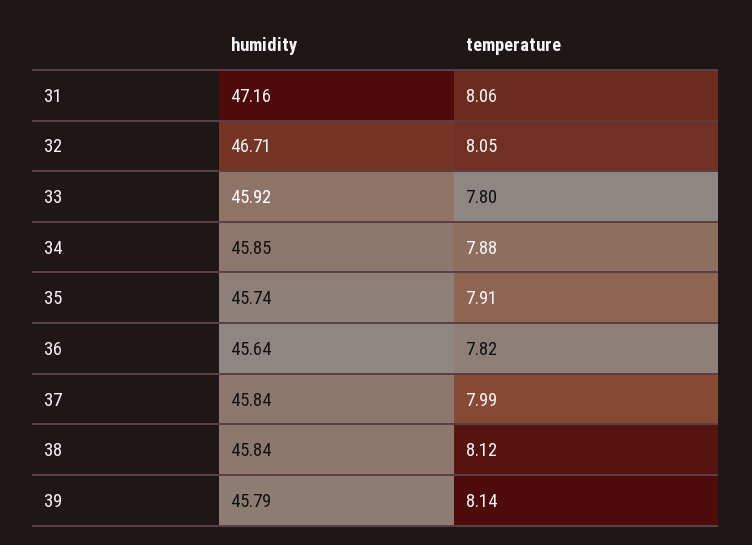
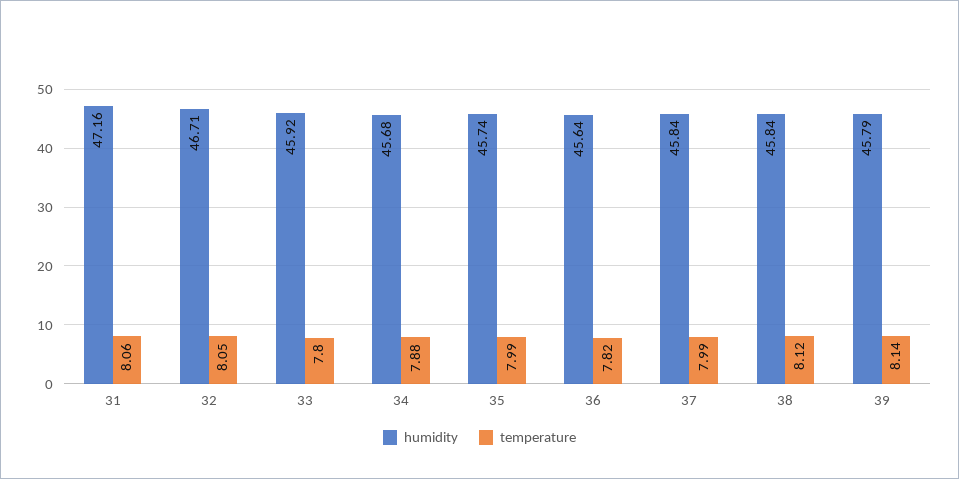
  {
    "humidity": {
      "31": 47.16,
      "32": 46.71,
      "33": 45.92,
-     "34": 45.85,
+     "34": 45.68,
      "35": 45.74,
      "36": 45.64,
      "37": 45.84,
      "38": 45.84,
      "39": 45.79
    },
    "temperature": {
      "31": 8.06,
      "32": 8.05,
      "33": 7.8,
      "34": 7.88,
-     "35": 7.91,
+     "35": 7.99,
      "36": 7.82,
      "37": 7.99,
      "38": 8.12,
      "39": 8.14
    }
  }

